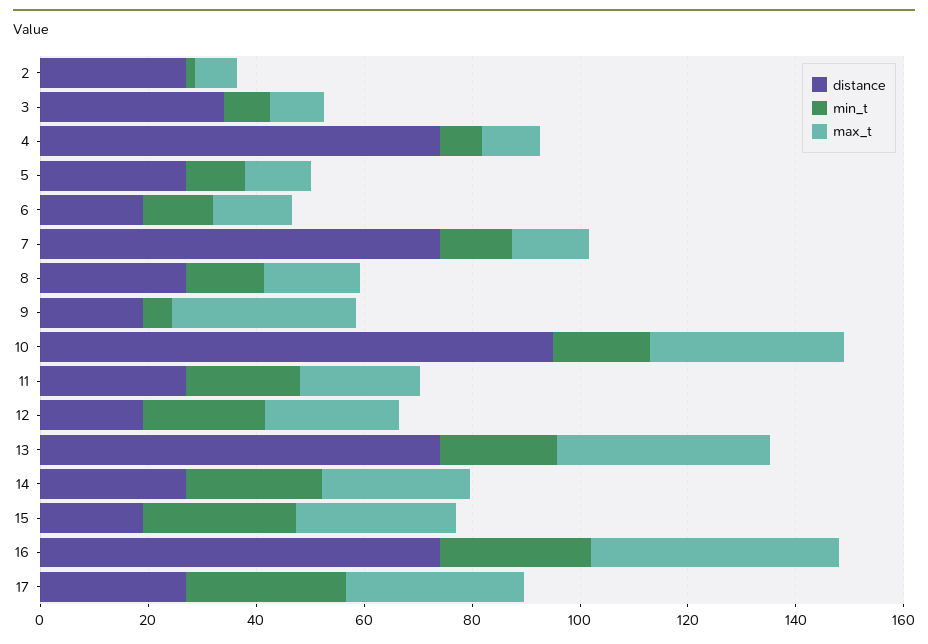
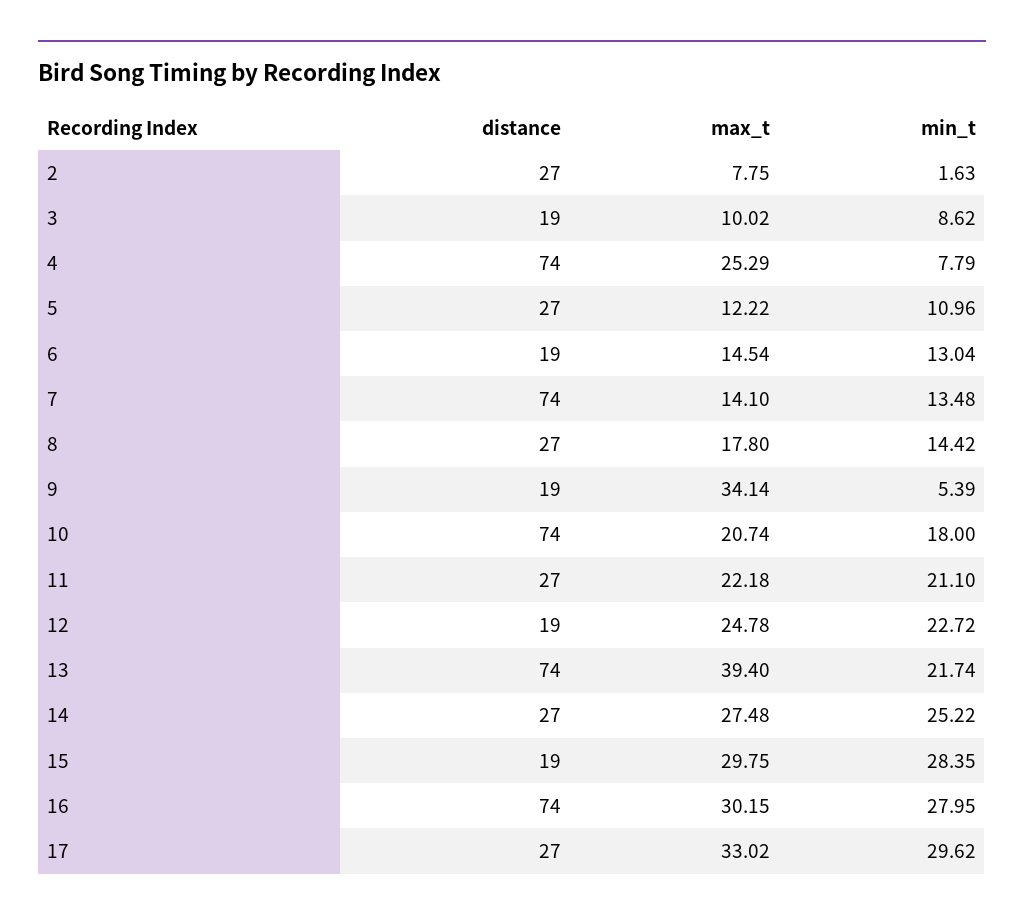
  {
    "distance": {
      "2": 27,
-     "3": 35,
+     "3": 19,
      "4": 74,
      "5": 27,
      "6": 19,
      "7": 74,
      "8": 27,
      "9": 19,
-     "10": 95,
+     "10": 74,
      "11": 27,
      "12": 19,
      "13": 74,
      "14": 27,
      "15": 19,
      "16": 74,
      "17": 27
    },
    "min_t": {
      "2": 1.63,
      "3": 8.62,
      "4": 7.79,
      "5": 10.96,
      "6": 13.04,
      "7": 13.48,
      "8": 14.42,
      "9": 5.39,
      "10": 18,
      "11": 21.1,
      "12": 22.72,
      "13": 21.74,
      "14": 25.22,
      "15": 28.35,
      "16": 27.95,
      "17": 29.62
    },
    "max_t": {
      "2": 7.75,
      "3": 10.02,
-     "4": 10,
+     "4": 25.29,
      "5": 12.22,
      "6": 14.54,
      "7": 14.1,
      "8": 17.8,
      "9": 34.14,
-     "10": 35,
+     "10": 20.74,
      "11": 22.18,
      "12": 24.78,
      "13": 39.4,
      "14": 27.48,
      "15": 29.75,
-     "16": 45,
+     "16": 30.15,
      "17": 33.02
    }
  }

